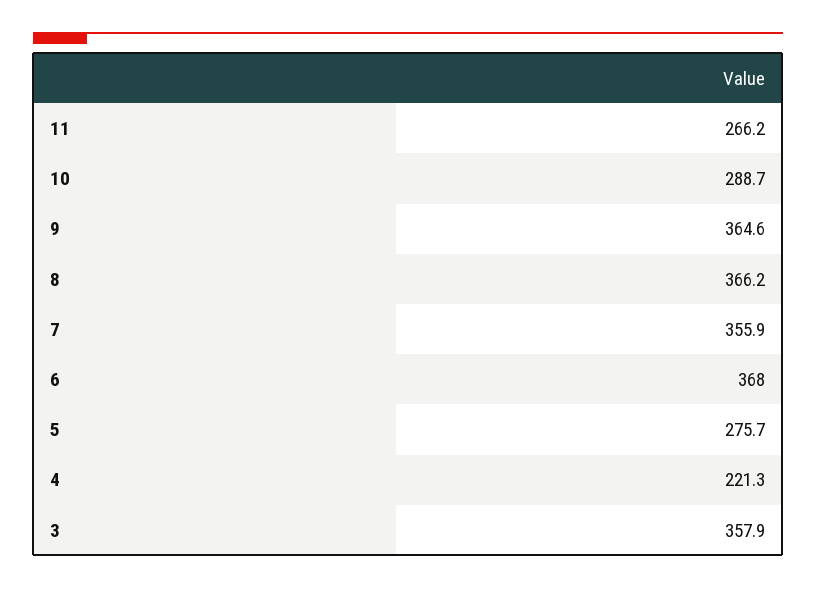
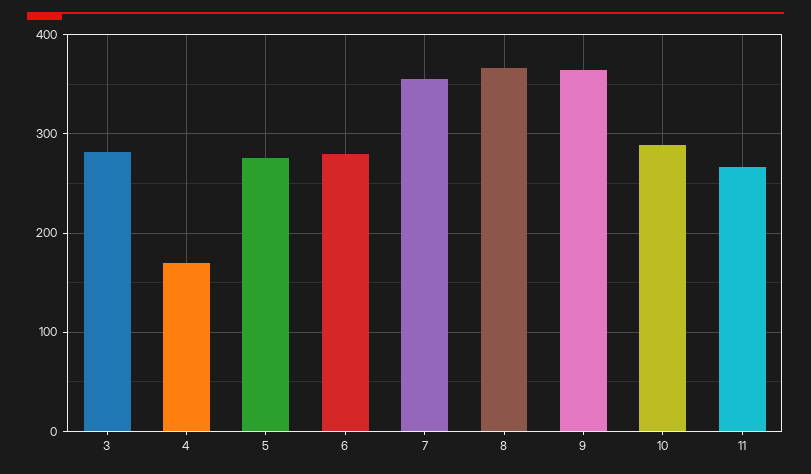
  {
    "11": 266.2,
    "10": 288.7,
    "9": 364.6,
    "8": 366.2,
    "7": 355.9,
-   "6": 368,
+   "6": 280,
    "5": 275.7,
-   "4": 221.3,
+   "4": 170,
-   "3": 357.9
+   "3": 280
  }

